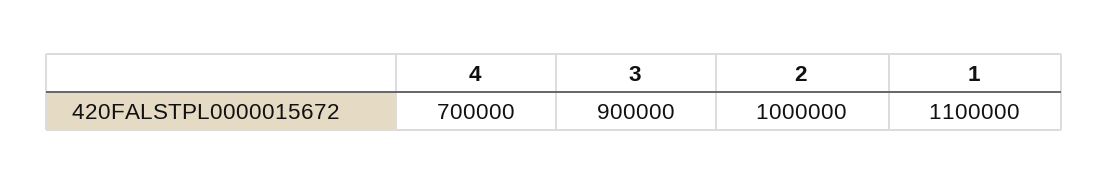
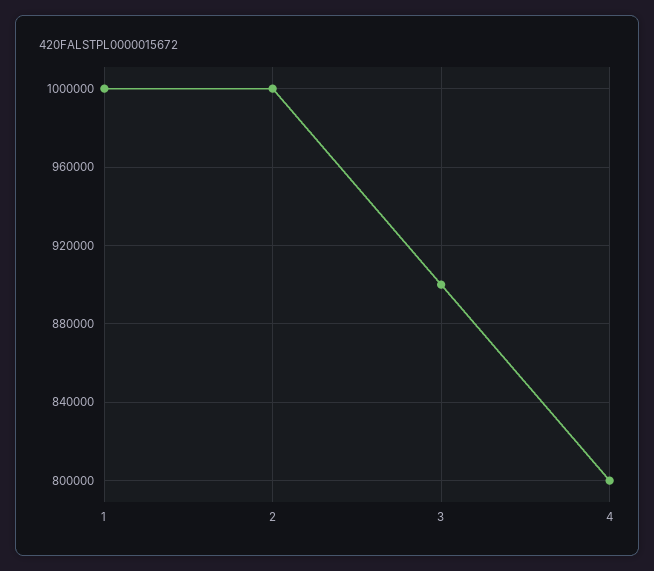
  {
-   "4": 700000,
+   "4": 800000,
    "3": 900000,
    "2": 1000000,
-   "1": 1100000
+   "1": 1000000
  }

